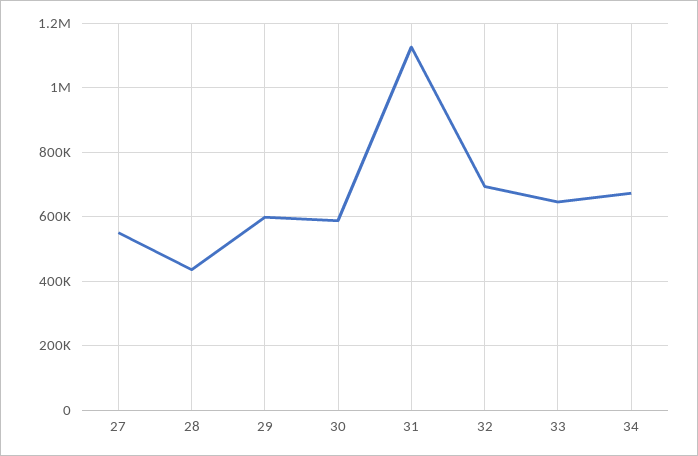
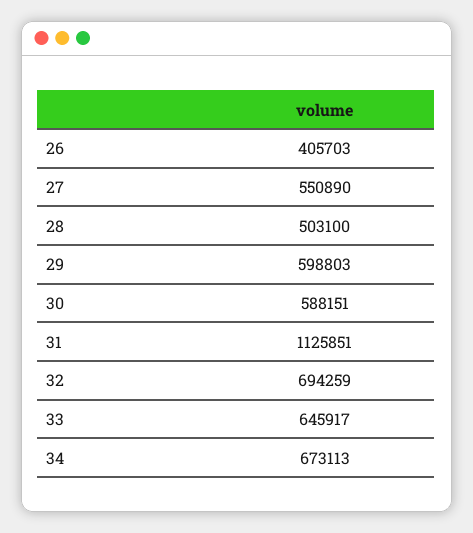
  {
    "27": 550890,
-   "28": 440000,
+   "28": 503100,
    "29": 598803,
    "30": 588151,
    "31": 1125851,
    "32": 694259,
    "33": 645917,
-   "34": 673113
+   "34": 673113,
+   "26": 405703
  }

